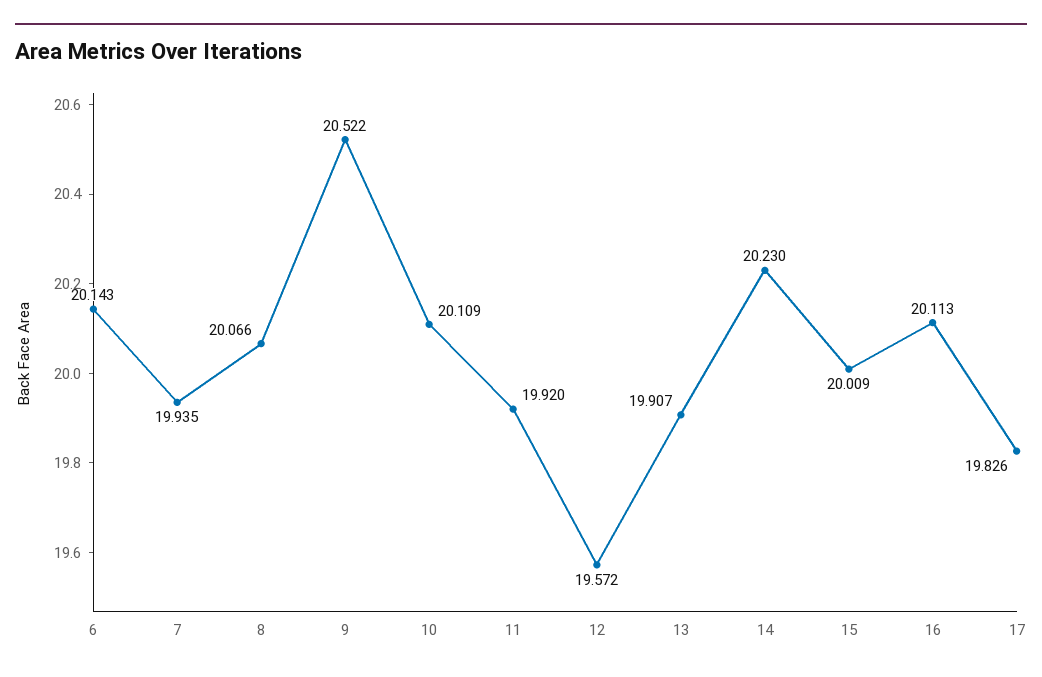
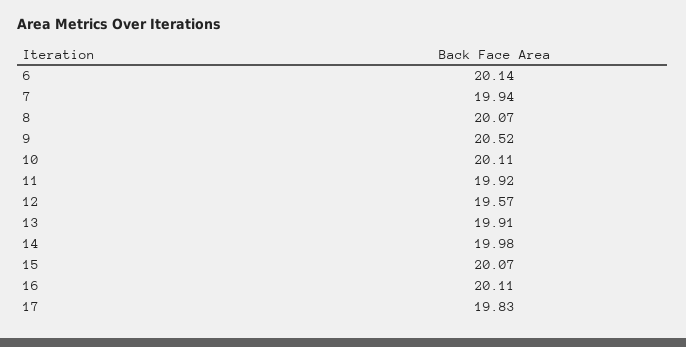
  {
    "6": 20.143,
    "7": 19.935,
    "8": 20.066,
    "9": 20.522,
    "10": 20.109,
    "11": 19.92,
    "12": 19.572,
    "13": 19.907,
-   "14": 20.23,
+   "14": 19.98,
-   "15": 20.009,
+   "15": 20.07,
    "16": 20.113,
    "17": 19.826
  }

